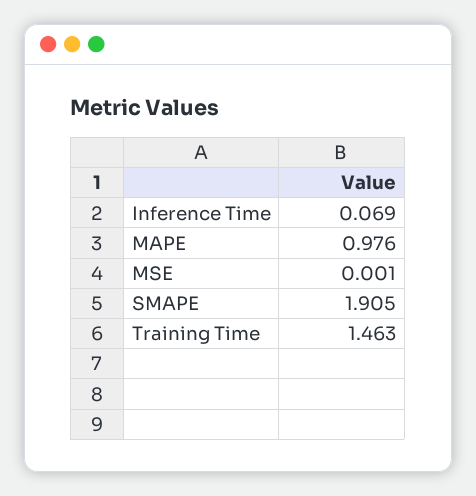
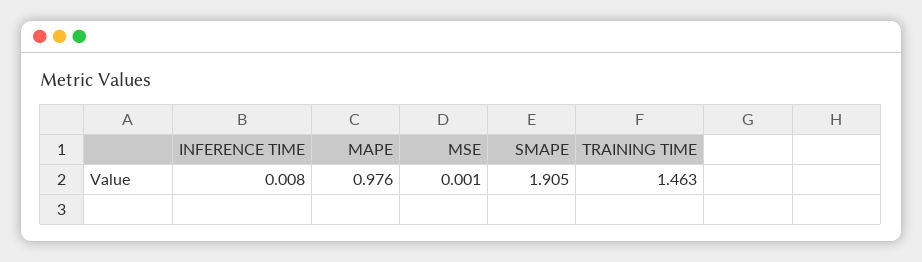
  {
-   "Inference Time": 0.069,
+   "Inference Time": 0.008,
    "MAPE": 0.976,
    "MSE": 0.001,
    "SMAPE": 1.905,
    "Training Time": 1.463
  }

